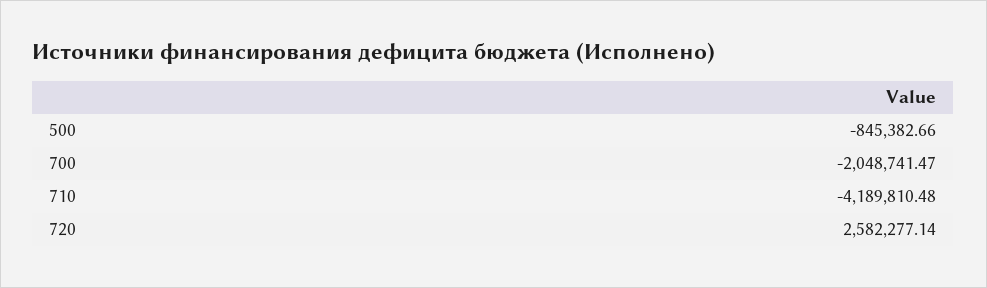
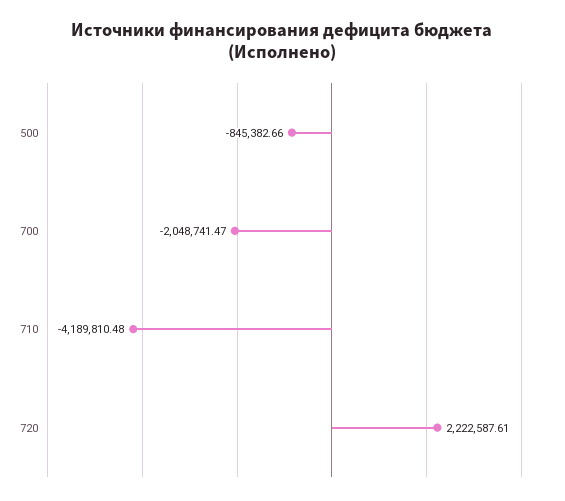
  {
    "500": -845382.66,
    "700": -2048741.47,
    "710": -4189810.48,
-   "720": 2582277.14
+   "720": 2222587.61
  }

